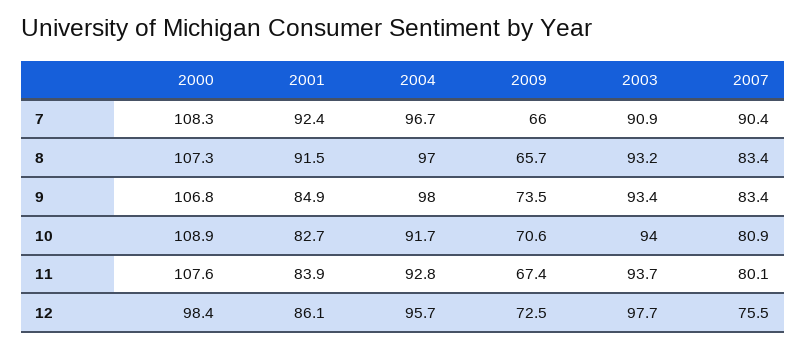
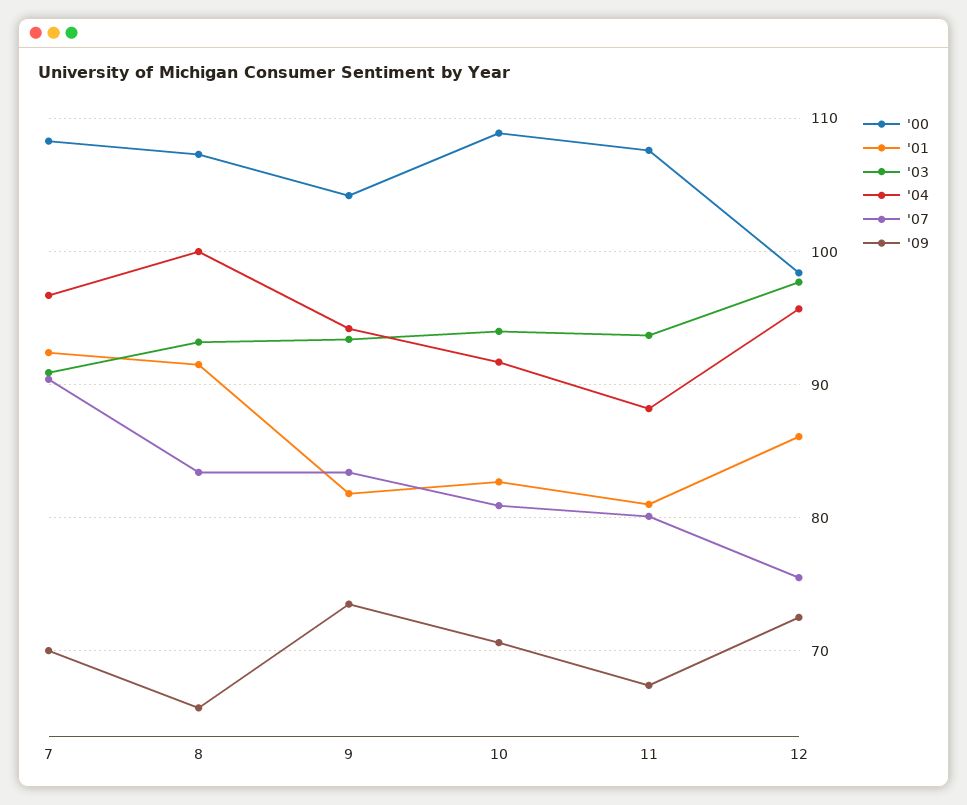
  {
    "2000": {
      "7": 108.3,
      "8": 107.3,
-     "9": 106.8,
+     "9": 104,
      "10": 108.9,
      "11": 107.6,
      "12": 98.4
    },
    "2001": {
      "7": 92.4,
      "8": 91.5,
-     "9": 84.9,
+     "9": 82,
      "10": 82.7,
-     "11": 83.9,
+     "11": 81,
      "12": 86.1
    },
    "2004": {
      "7": 96.7,
-     "8": 97,
+     "8": 100,
-     "9": 98,
+     "9": 94,
      "10": 91.7,
-     "11": 92.8,
+     "11": 88,
      "12": 95.7
    },
    "2009": {
-     "7": 66,
+     "7": 70,
      "8": 65.7,
      "9": 73.5,
      "10": 70.6,
      "11": 67.4,
      "12": 72.5
    },
    "2003": {
      "7": 90.9,
      "8": 93.2,
      "9": 93.4,
      "10": 94,
      "11": 93.7,
      "12": 97.7
    },
    "2007": {
      "7": 90.4,
      "8": 83.4,
      "9": 83.4,
      "10": 80.9,
      "11": 80.1,
      "12": 75.5
    }
  }

